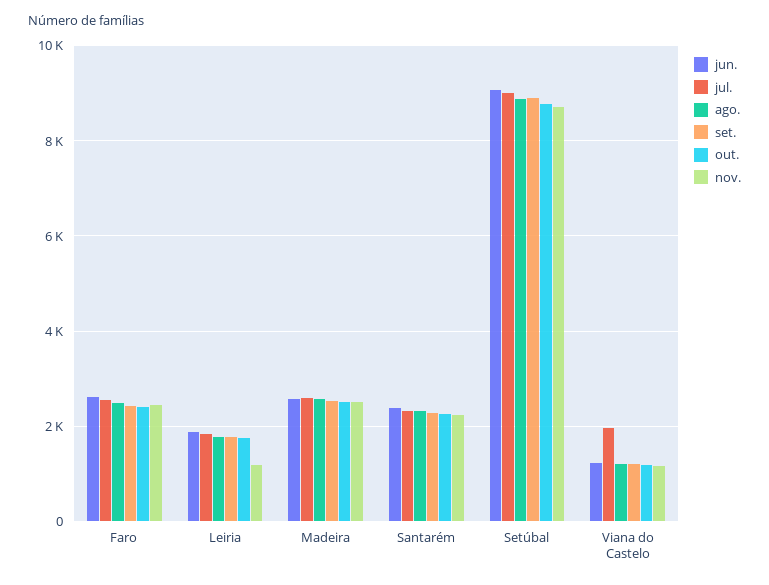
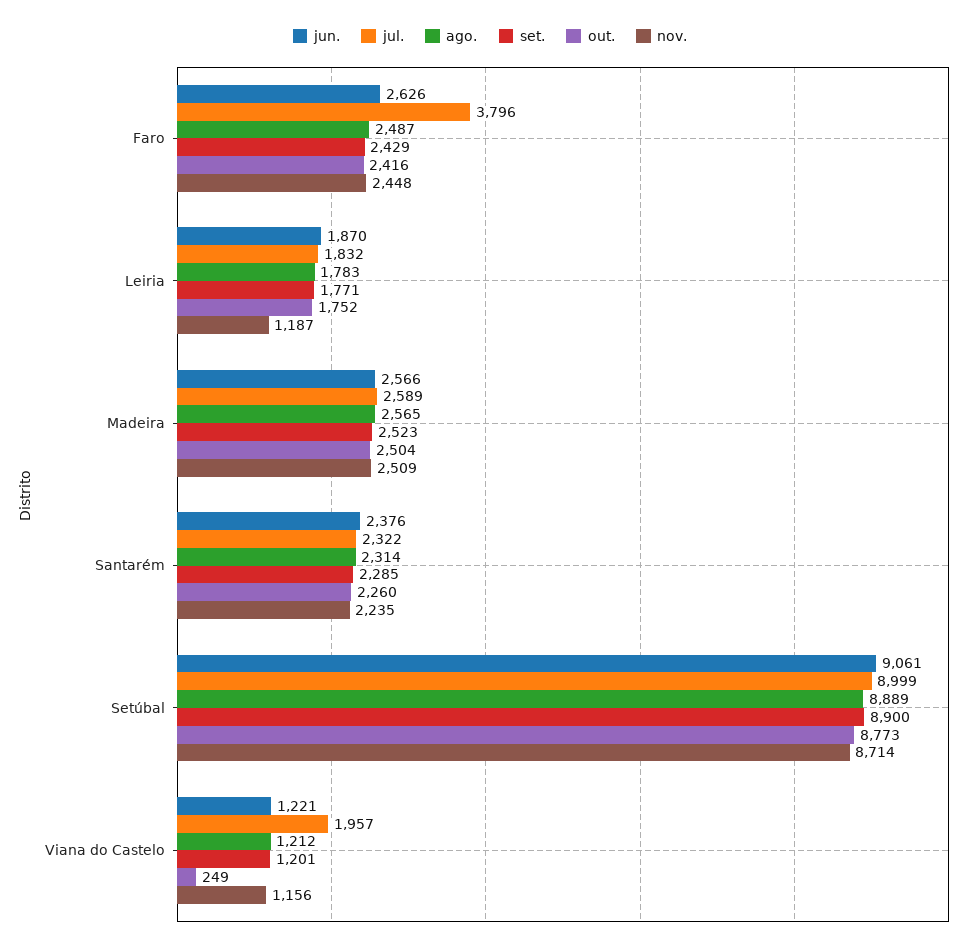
  {
    "jun.": {
      "Faro": 2626,
      "Leiria": 1870,
      "Madeira": 2566,
      "Santarém": 2376,
      "Setúbal": 9061,
      "Viana do Castelo": 1221
    },
    "jul.": {
-     "Faro": 2600,
+     "Faro": 3796,
      "Leiria": 1832,
      "Madeira": 2589,
      "Santarém": 2322,
      "Setúbal": 8999,
      "Viana do Castelo": 1957
    },
    "ago.": {
      "Faro": 2487,
      "Leiria": 1783,
      "Madeira": 2565,
      "Santarém": 2314,
      "Setúbal": 8889,
      "Viana do Castelo": 1212
    },
    "set.": {
      "Faro": 2429,
      "Leiria": 1771,
      "Madeira": 2523,
      "Santarém": 2285,
      "Setúbal": 8900,
      "Viana do Castelo": 1201
    },
    "out.": {
      "Faro": 2416,
      "Leiria": 1752,
      "Madeira": 2504,
      "Santarém": 2260,
      "Setúbal": 8773,
-     "Viana do Castelo": 1200
+     "Viana do Castelo": 249
    },
    "nov.": {
      "Faro": 2448,
      "Leiria": 1187,
      "Madeira": 2509,
      "Santarém": 2235,
      "Setúbal": 8714,
      "Viana do Castelo": 1156
    }
  }

